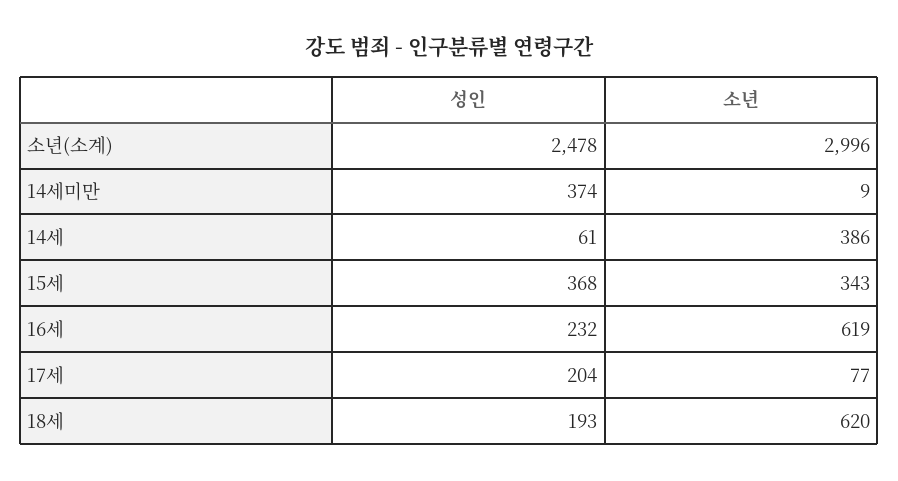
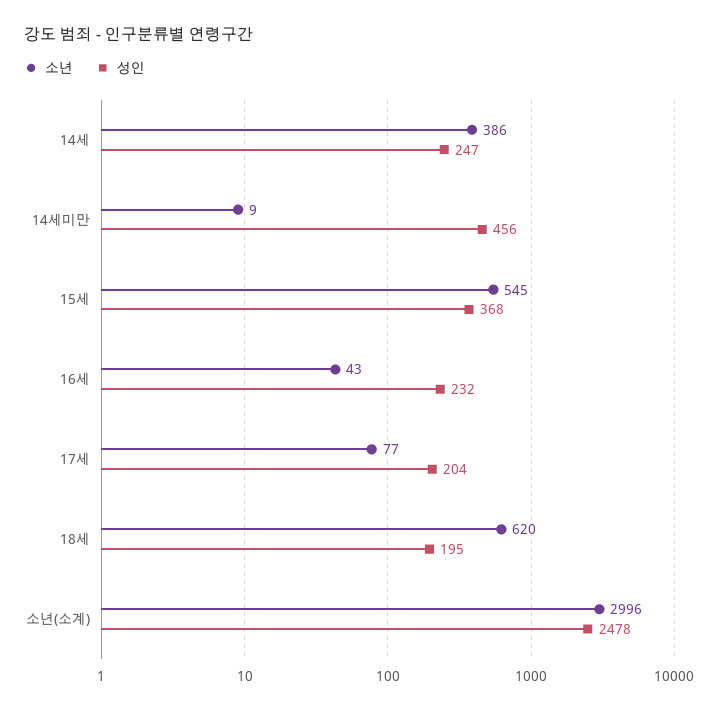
  {
    "성인": {
      "소년(소계)": 2478,
-     "14세미만": 374,
+     "14세미만": 456,
-     "14세": 61,
+     "14세": 247,
      "15세": 368,
      "16세": 232,
      "17세": 204,
-     "18세": 193
+     "18세": 195
    },
    "소년": {
      "소년(소계)": 2996,
      "14세미만": 9,
      "14세": 386,
-     "15세": 343,
+     "15세": 545,
-     "16세": 619,
+     "16세": 43,
      "17세": 77,
      "18세": 620
    }
  }

